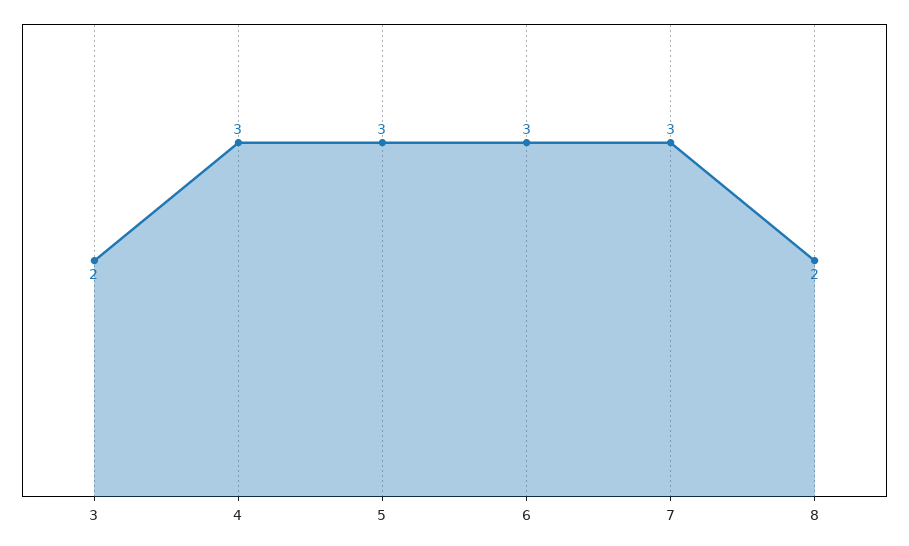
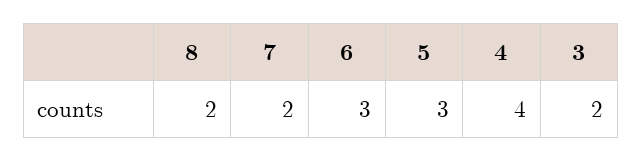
  {
    "3": 2,
-   "4": 3,
+   "4": 4,
    "5": 3,
    "6": 3,
-   "7": 3,
+   "7": 2,
    "8": 2
  }

